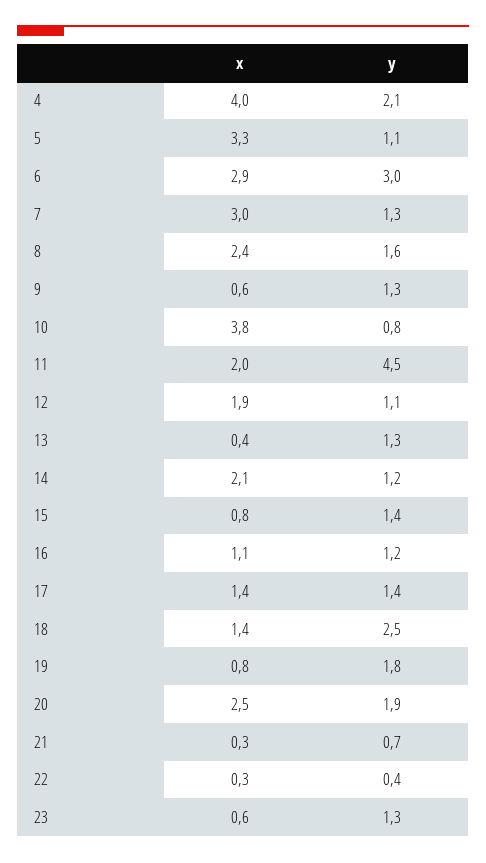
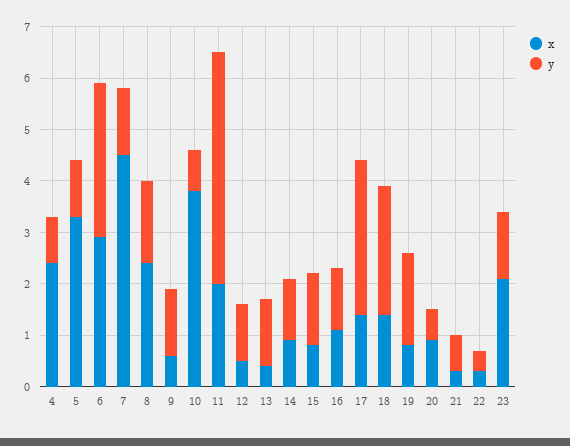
  {
    "x": {
-     "4": 4,
+     "4": 2.5,
      "5": 3.3,
      "6": 2.9,
-     "7": 3,
+     "7": 4.5,
      "8": 2.4,
      "9": 0.6,
      "10": 3.8,
      "11": 2,
-     "12": 1.9,
+     "12": 0.5,
      "13": 0.4,
-     "14": 2.1,
+     "14": 1,
      "15": 0.8,
      "16": 1.1,
      "17": 1.4,
      "18": 1.4,
      "19": 0.8,
-     "20": 2.5,
+     "20": 1,
      "21": 0.3,
      "22": 0.3,
-     "23": 0.6
+     "23": 2
    },
    "y": {
-     "4": 2.1,
+     "4": 1,
      "5": 1.1,
      "6": 3,
      "7": 1.3,
      "8": 1.6,
      "9": 1.3,
      "10": 0.8,
      "11": 4.5,
      "12": 1.1,
      "13": 1.3,
      "14": 1.2,
      "15": 1.4,
      "16": 1.2,
-     "17": 1.4,
+     "17": 3,
      "18": 2.5,
      "19": 1.8,
-     "20": 1.9,
+     "20": 0.5,
      "21": 0.7,
      "22": 0.4,
      "23": 1.3
    }
  }

